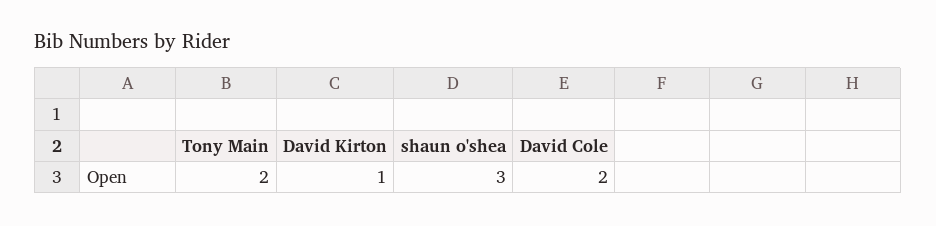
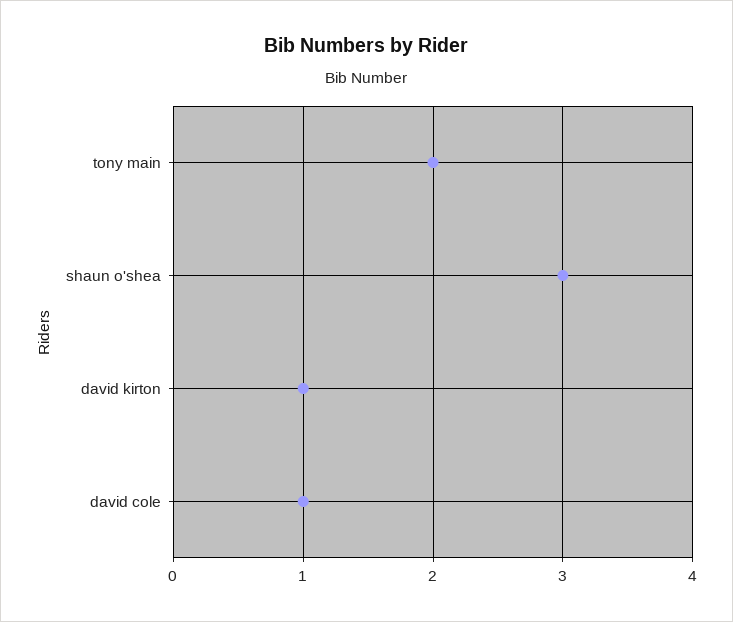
  {
    "Tony Main": 2,
    "David Kirton": 1,
    "shaun o'shea": 3,
-   "David Cole": 2
+   "David Cole": 1
  }

